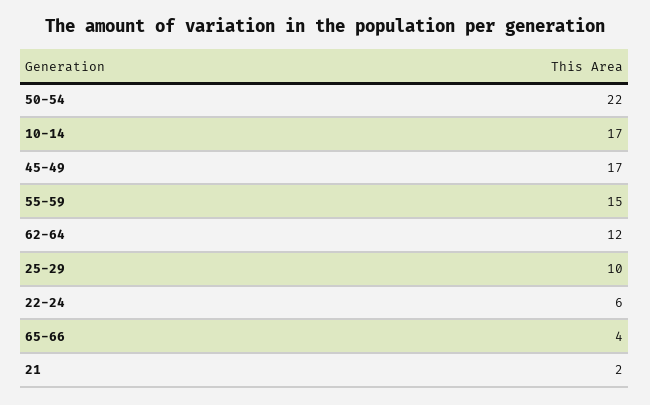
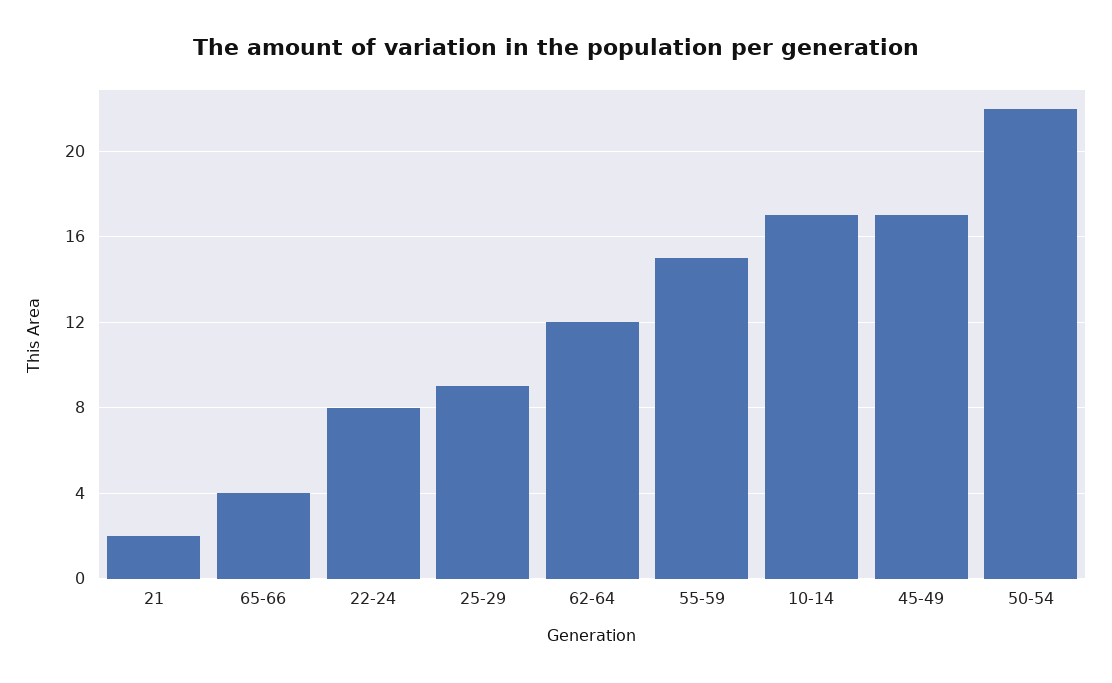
  {
    "50-54": 22,
    "10-14": 17,
    "45-49": 17,
    "55-59": 15,
    "62-64": 12,
-   "25-29": 10,
+   "25-29": 9,
-   "22-24": 6,
+   "22-24": 8,
    "65-66": 4,
    "21": 2
  }

